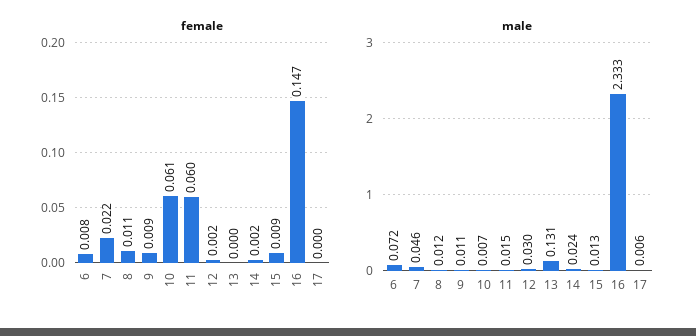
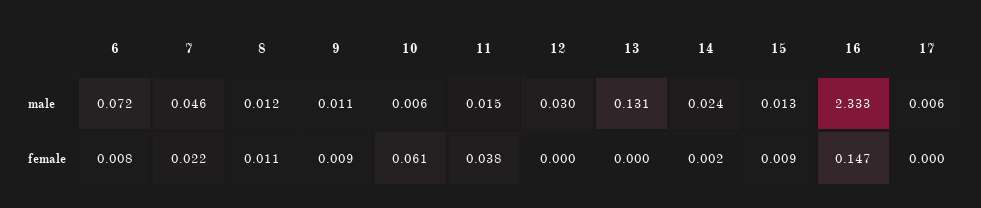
  {
    "female": {
      "6": 0.008,
      "7": 0.022,
      "8": 0.011,
      "9": 0.009,
      "10": 0.061,
-     "11": 0.06,
+     "11": 0.038,
-     "12": 0.002,
+     "12": 0,
      "13": 0,
      "14": 0.002,
      "15": 0.009,
      "16": 0.147,
      "17": 0
    },
    "male": {
      "6": 0.072,
      "7": 0.046,
      "8": 0.012,
      "9": 0.011,
-     "10": 0.007,
+     "10": 0.006,
      "11": 0.015,
      "12": 0.03,
      "13": 0.131,
      "14": 0.024,
      "15": 0.013,
      "16": 2.333,
      "17": 0.006
    }
  }

